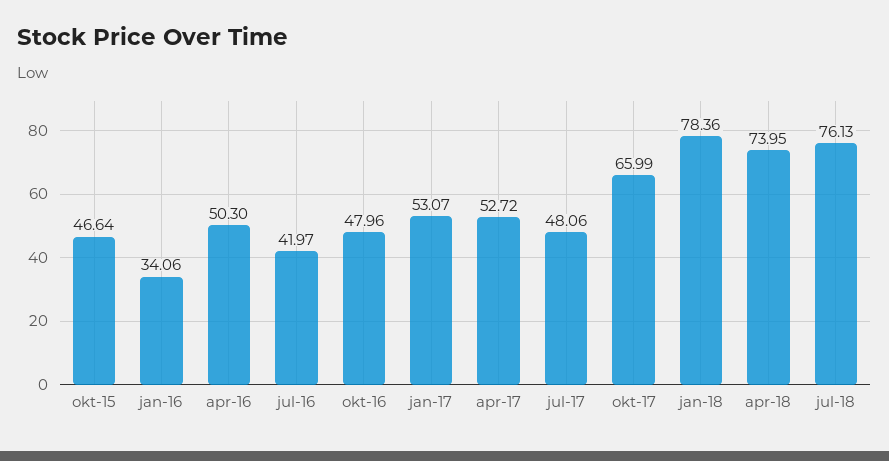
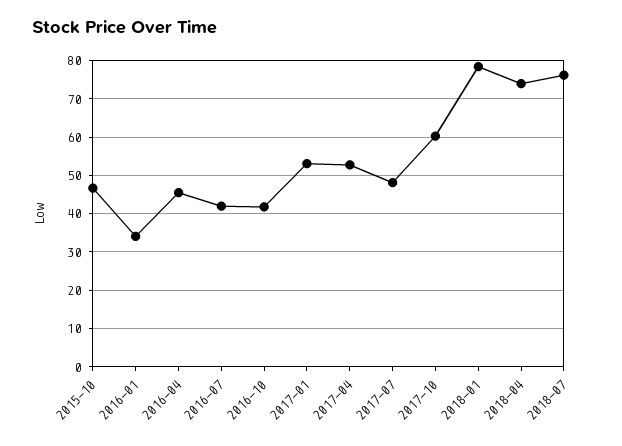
  {
    "okt-15": 46.64,
    "jan-16": 34.06,
-   "apr-16": 50.3,
+   "apr-16": 46,
    "jul-16": 41.97,
-   "okt-16": 47.96,
+   "okt-16": 42,
    "jan-17": 53.07,
    "apr-17": 52.72,
    "jul-17": 48.06,
-   "okt-17": 65.99,
+   "okt-17": 60,
    "jan-18": 78.36,
    "apr-18": 73.95,
    "jul-18": 76.13
  }

